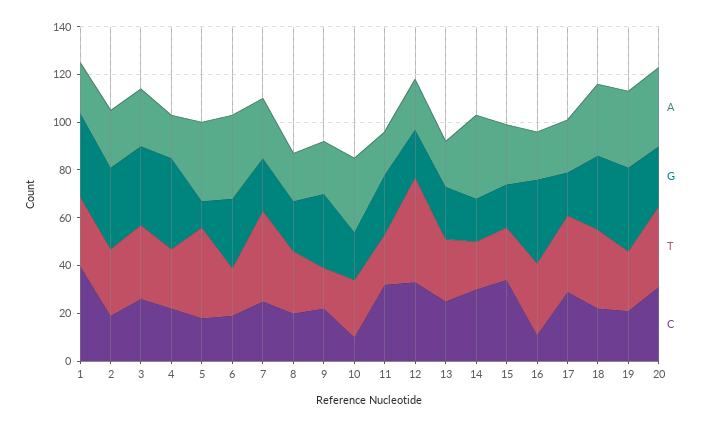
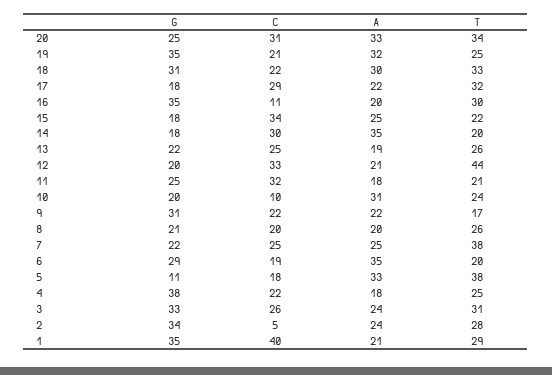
  {
    "A": {
      "1": 21,
      "2": 24,
      "3": 24,
      "4": 18,
      "5": 33,
      "6": 35,
      "7": 25,
      "8": 20,
      "9": 22,
      "10": 31,
      "11": 18,
      "12": 21,
      "13": 19,
      "14": 35,
      "15": 25,
      "16": 20,
      "17": 22,
      "18": 30,
      "19": 32,
      "20": 33
    },
    "G": {
      "1": 35,
      "2": 34,
      "3": 33,
      "4": 38,
      "5": 11,
      "6": 29,
      "7": 22,
      "8": 21,
      "9": 31,
      "10": 20,
      "11": 25,
      "12": 20,
      "13": 22,
      "14": 18,
      "15": 18,
      "16": 35,
      "17": 18,
      "18": 31,
      "19": 35,
      "20": 25
    },
    "T": {
      "1": 29,
      "2": 28,
      "3": 31,
      "4": 25,
      "5": 38,
      "6": 20,
      "7": 38,
      "8": 26,
      "9": 17,
      "10": 24,
      "11": 21,
      "12": 44,
      "13": 26,
      "14": 20,
      "15": 22,
      "16": 30,
      "17": 32,
      "18": 33,
      "19": 25,
      "20": 34
    },
    "C": {
      "1": 40,
-     "2": 20,
+     "2": 5,
      "3": 26,
      "4": 22,
      "5": 18,
      "6": 19,
      "7": 25,
      "8": 20,
      "9": 22,
      "10": 10,
      "11": 32,
      "12": 33,
      "13": 25,
      "14": 30,
      "15": 34,
      "16": 11,
      "17": 29,
      "18": 22,
      "19": 21,
      "20": 31
    }
  }

